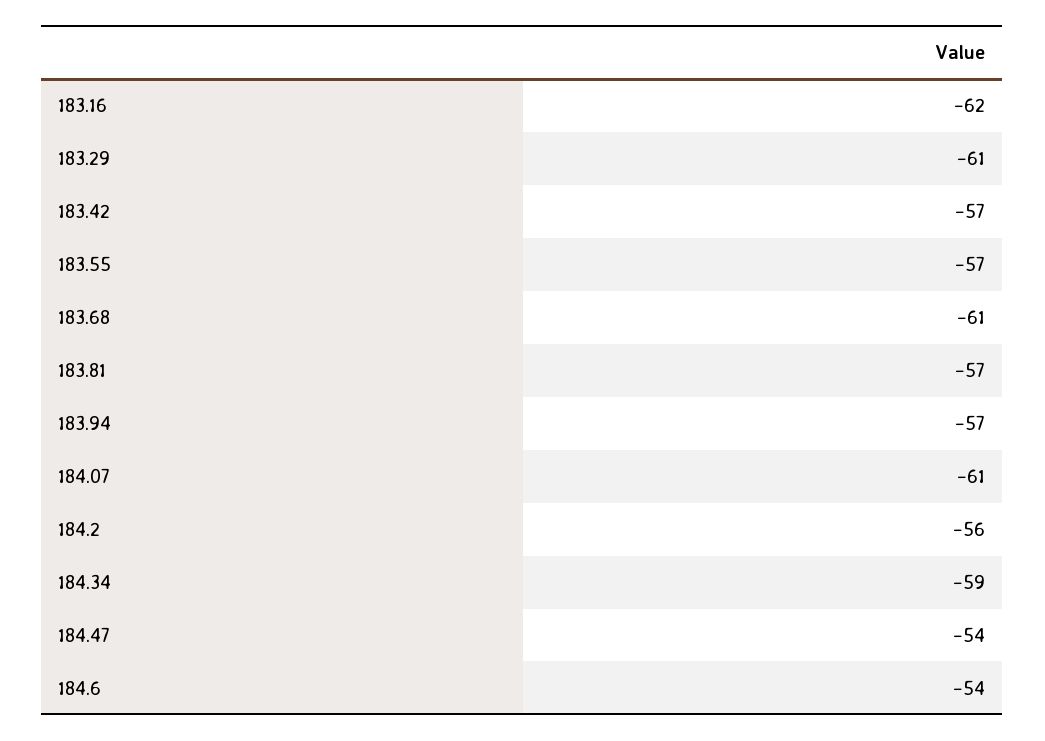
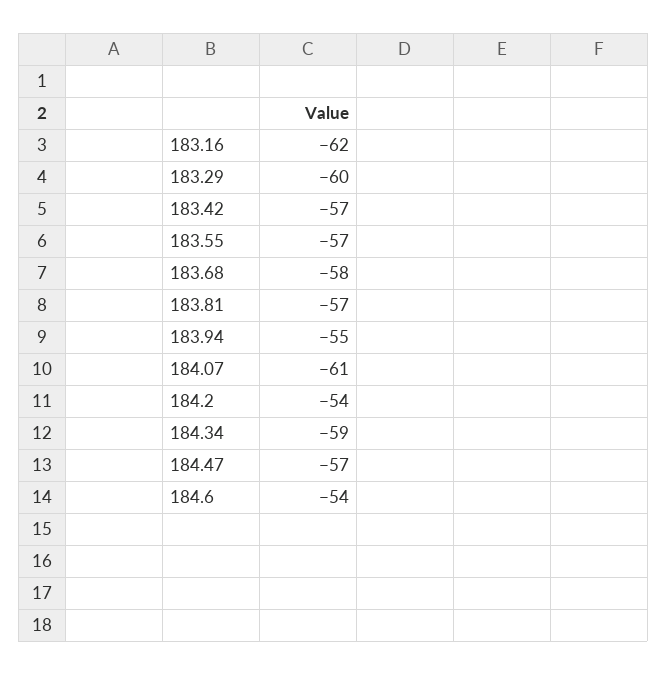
  {
    "183.16": -62,
-   "183.29": -61,
+   "183.29": -60,
    "183.42": -57,
    "183.55": -57,
-   "183.68": -61,
+   "183.68": -58,
    "183.81": -57,
-   "183.94": -57,
+   "183.94": -55,
    "184.07": -61,
-   "184.2": -56,
+   "184.2": -54,
    "184.34": -59,
-   "184.47": -54,
+   "184.47": -57,
    "184.6": -54
  }

